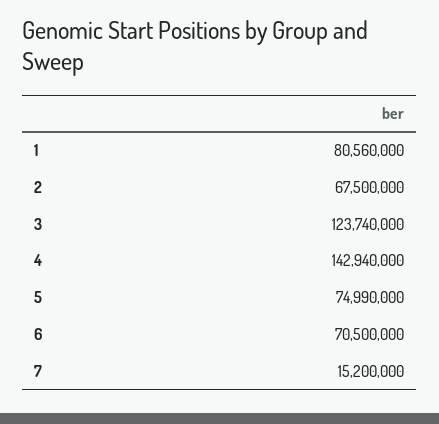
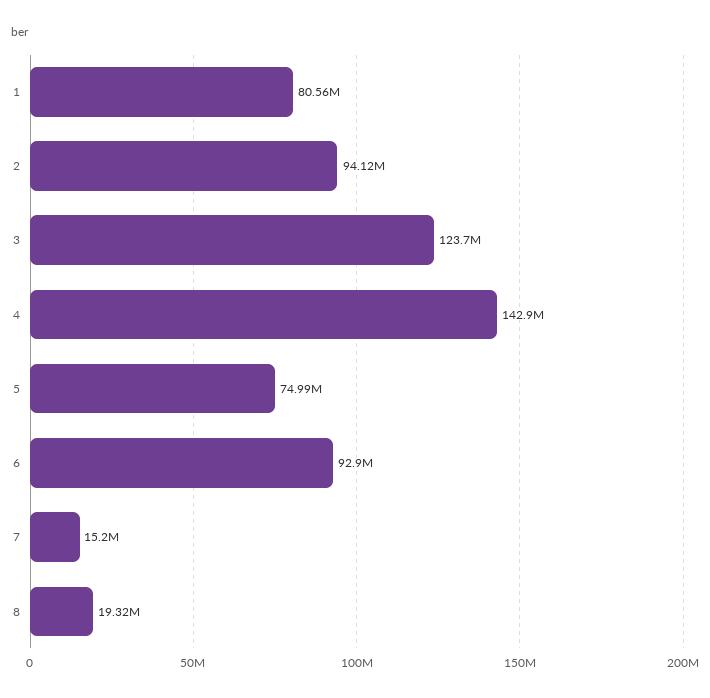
  {
    "1": 80560000,
-   "2": 67500000,
+   "2": 94120000,
    "3": 123740000,
    "4": 142940000,
    "5": 74990000,
-   "6": 70500000,
+   "6": 92900000,
-   "7": 15200000
+   "7": 15200000,
+   "8": 19320000
  }

